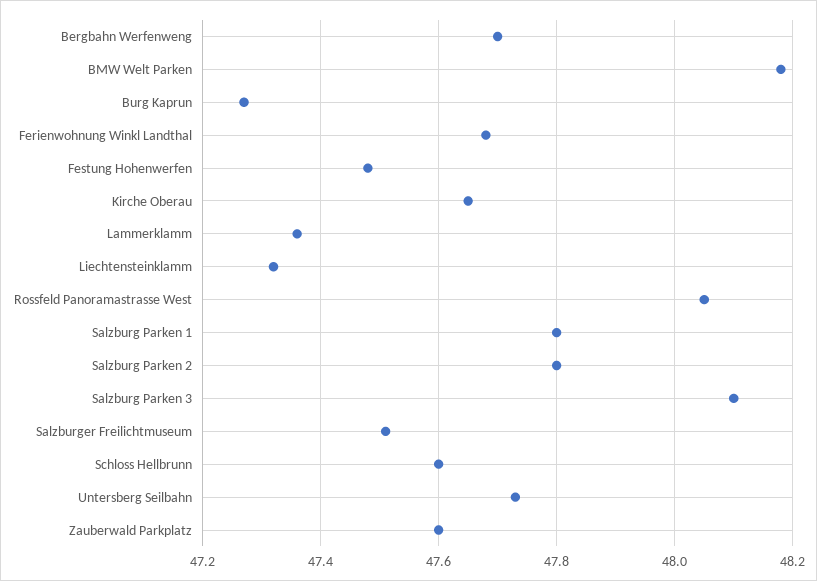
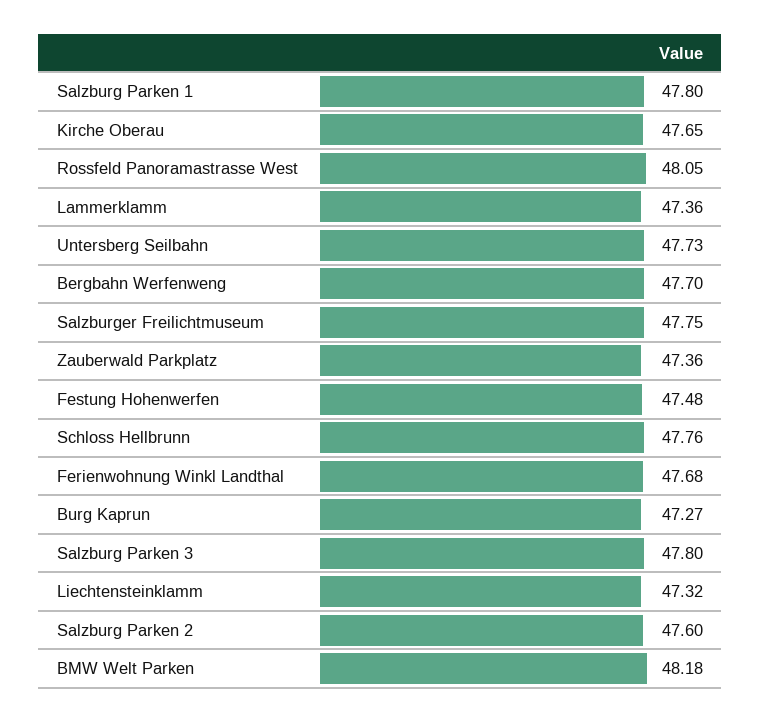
  {
    "Bergbahn Werfenweng": 47.7,
    "BMW Welt Parken": 48.18,
    "Burg Kaprun": 47.27,
    "Ferienwohnung Winkl Landthal": 47.68,
    "Festung Hohenwerfen": 47.48,
    "Kirche Oberau": 47.65,
    "Lammerklamm": 47.36,
    "Liechtensteinklamm": 47.32,
    "Rossfeld Panoramastrasse West": 48.05,
    "Salzburg Parken 1": 47.8,
-   "Salzburg Parken 2": 47.8,
+   "Salzburg Parken 2": 47.6,
-   "Salzburg Parken 3": 48.1,
+   "Salzburg Parken 3": 47.8,
-   "Salzburger Freilichtmuseum": 47.5,
+   "Salzburger Freilichtmuseum": 47.75,
-   "Schloss Hellbrunn": 47.6,
+   "Schloss Hellbrunn": 47.76,
    "Untersberg Seilbahn": 47.73,
-   "Zauberwald Parkplatz": 47.6
+   "Zauberwald Parkplatz": 47.36
  }

